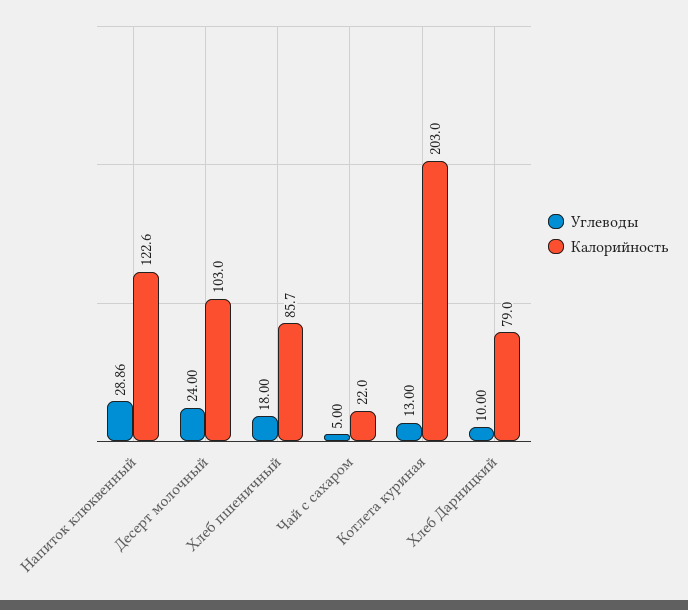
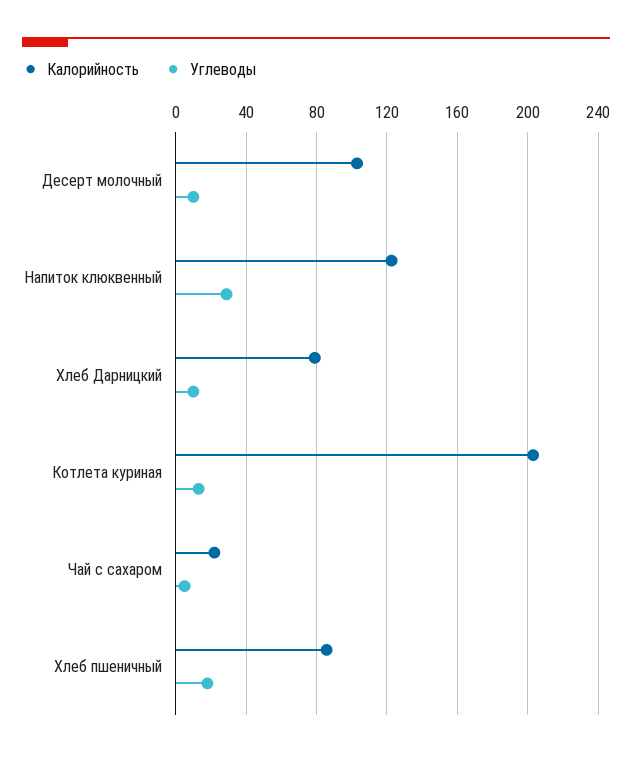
  {
    "Углеводы": {
      "Напиток клюквенный": 28.86,
-     "Десерт молочный": 24,
+     "Десерт молочный": 10,
      "Хлеб пшеничный": 18,
      "Чай с сахаром": 5,
      "Котлета куриная": 13,
      "Хлеб Дарницкий": 10
    },
    "Калорийность": {
      "Напиток клюквенный": 122.6,
      "Десерт молочный": 103,
      "Хлеб пшеничный": 85.7,
      "Чай с сахаром": 22,
      "Котлета куриная": 203,
      "Хлеб Дарницкий": 79
    }
  }

